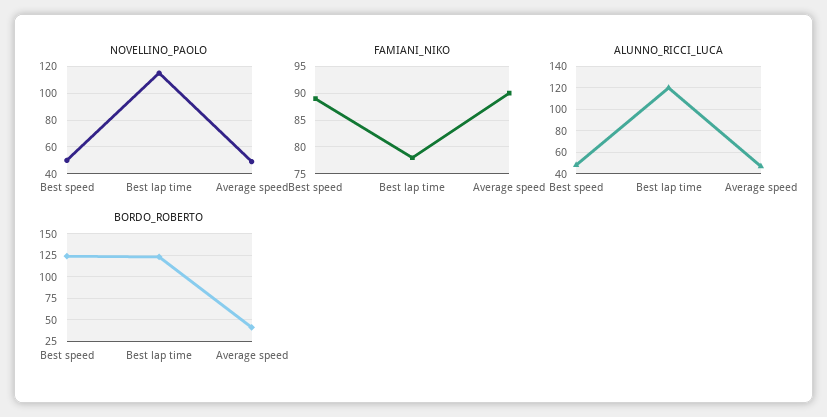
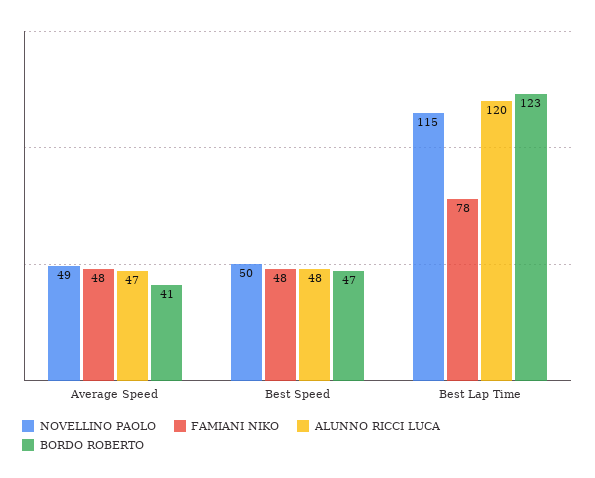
  {
    "NOVELLINO_PAOLO": {
      "Best speed": 50,
      "Best lap time": 115,
      "Average speed": 49
    },
    "FAMIANI_NIKO": {
-     "Best speed": 90,
+     "Best speed": 48,
      "Best lap time": 78,
-     "Average speed": 90
+     "Average speed": 48
    },
    "ALUNNO_RICCI_LUCA": {
      "Best speed": 48,
      "Best lap time": 120,
      "Average speed": 47
    },
    "BORDO_ROBERTO": {
-     "Best speed": 125,
+     "Best speed": 47,
      "Best lap time": 123,
      "Average speed": 41
    }
  }

